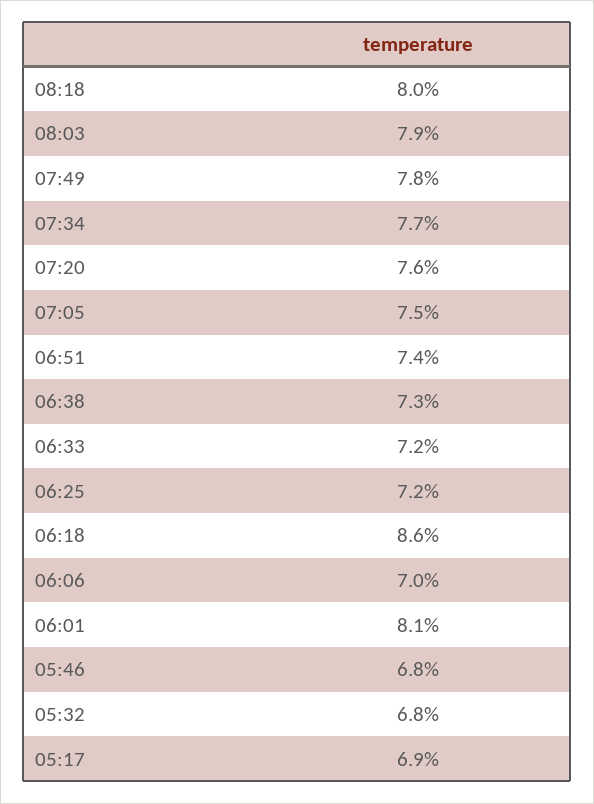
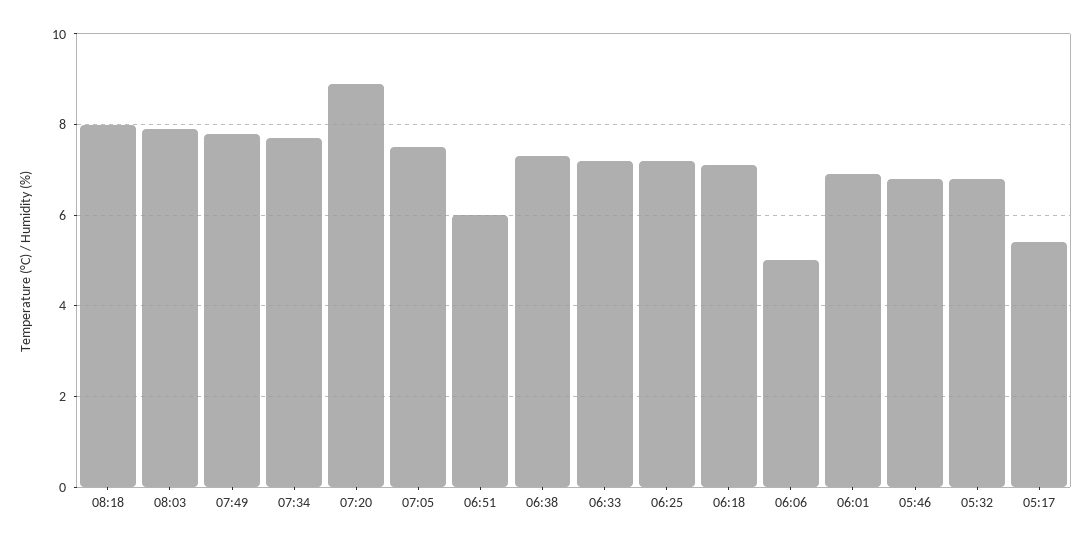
  {
    "08:18": 8,
    "08:03": 7.9,
    "07:49": 7.8,
    "07:34": 7.7,
-   "07:20": 7.6,
+   "07:20": 9,
    "07:05": 7.5,
-   "06:51": 7.4,
+   "06:51": 6,
    "06:38": 7.3,
    "06:33": 7.2,
    "06:25": 7.2,
-   "06:18": 8.6,
+   "06:18": 7,
-   "06:06": 7,
+   "06:06": 5,
-   "06:01": 8.1,
+   "06:01": 7,
    "05:46": 6.8,
    "05:32": 6.8,
-   "05:17": 6.9
+   "05:17": 5.5
  }

